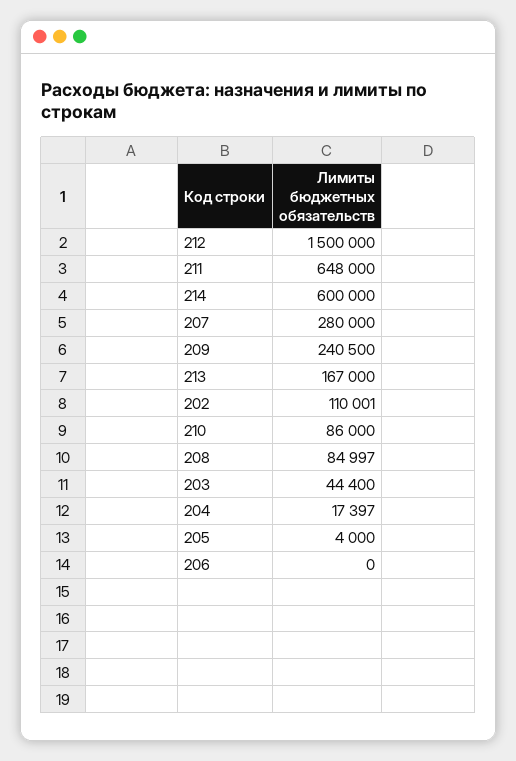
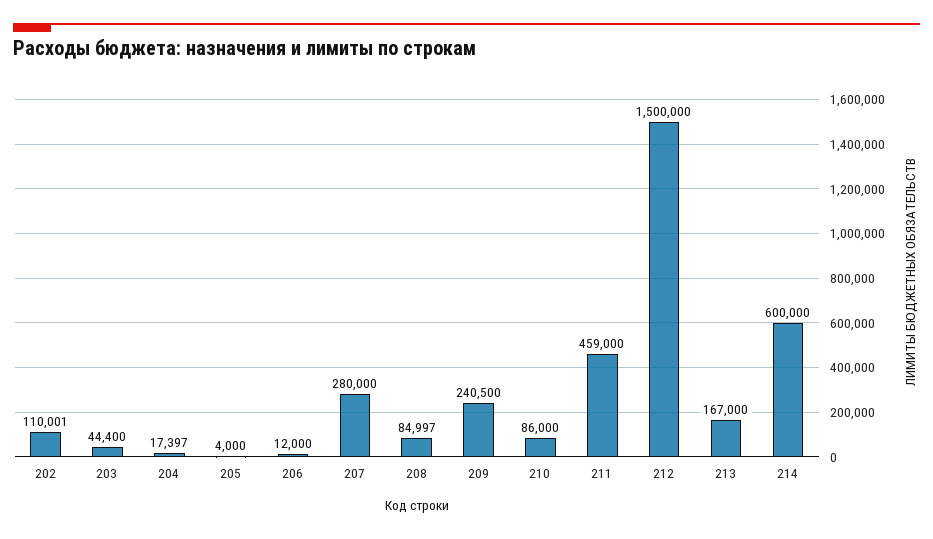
  {
    "212": 1500000,
-   "211": 648000,
+   "211": 459000,
    "214": 600000,
    "207": 280000,
    "209": 240500,
    "213": 167000,
    "202": 110001,
    "210": 86000,
    "208": 84997,
    "203": 44400,
    "204": 17397,
    "205": 4000,
-   "206": 0
+   "206": 12000
  }

